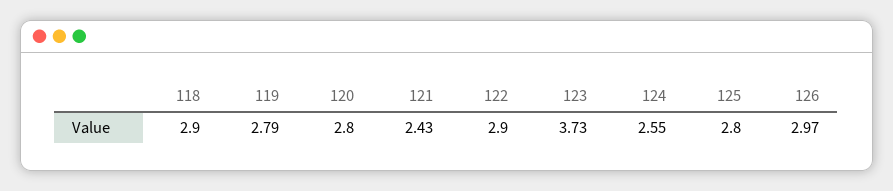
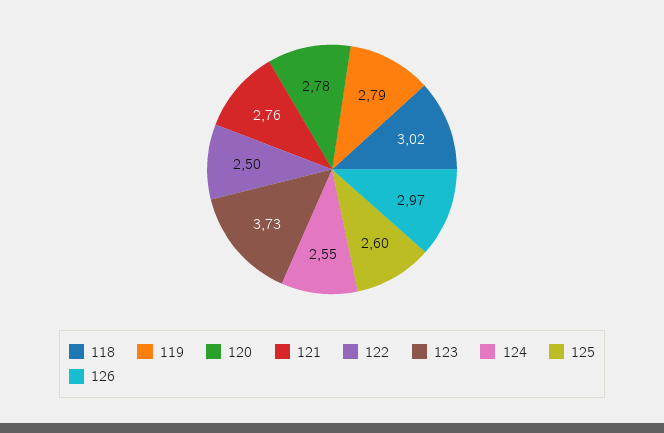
  {
-   "118": 2.9,
+   "118": 3.02,
    "119": 2.79,
-   "120": 2.8,
+   "120": 2.78,
-   "121": 2.43,
+   "121": 2.76,
-   "122": 2.9,
+   "122": 2.5,
    "123": 3.73,
    "124": 2.55,
-   "125": 2.8,
+   "125": 2.6,
    "126": 2.97
  }

